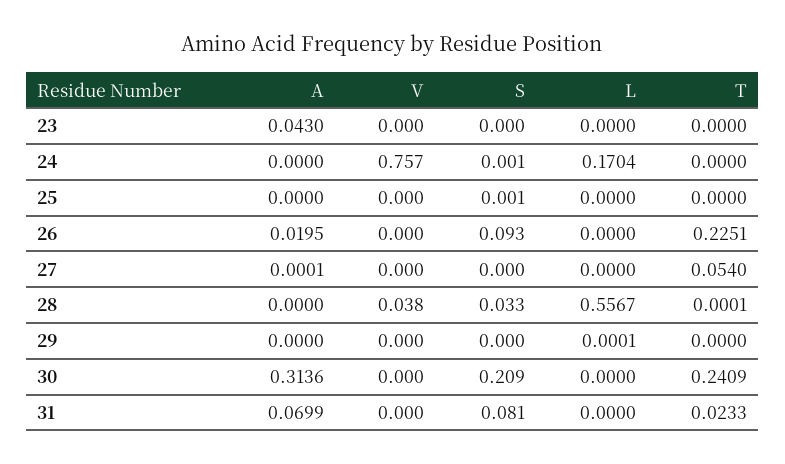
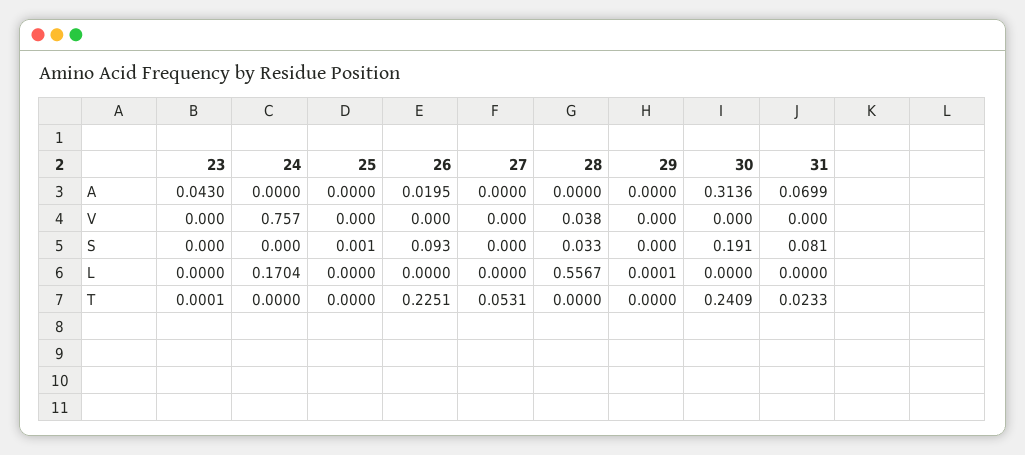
  {
    "A": {
      "23": 0.043,
      "24": 0,
      "25": 0,
      "26": 0.0195,
-     "27": 0.0001,
+     "27": 0,
      "28": 0,
      "29": 0,
      "30": 0.3136,
      "31": 0.0699
    },
    "V": {
      "23": 0,
      "24": 0.757,
      "25": 0,
      "26": 0,
      "27": 0,
      "28": 0.038,
      "29": 0,
      "30": 0,
      "31": 0
    },
    "S": {
      "23": 0,
-     "24": 0.001,
+     "24": 0,
      "25": 0.001,
      "26": 0.093,
      "27": 0,
      "28": 0.033,
      "29": 0,
-     "30": 0.209,
+     "30": 0.191,
      "31": 0.081
    },
    "L": {
      "23": 0,
      "24": 0.1704,
      "25": 0,
      "26": 0,
      "27": 0,
      "28": 0.5567,
      "29": 0.0001,
      "30": 0,
      "31": 0
    },
    "T": {
-     "23": 0,
+     "23": 0.0001,
      "24": 0,
      "25": 0,
      "26": 0.2251,
-     "27": 0.054,
+     "27": 0.0531,
-     "28": 0.0001,
+     "28": 0,
      "29": 0,
      "30": 0.2409,
      "31": 0.0233
    }
  }

